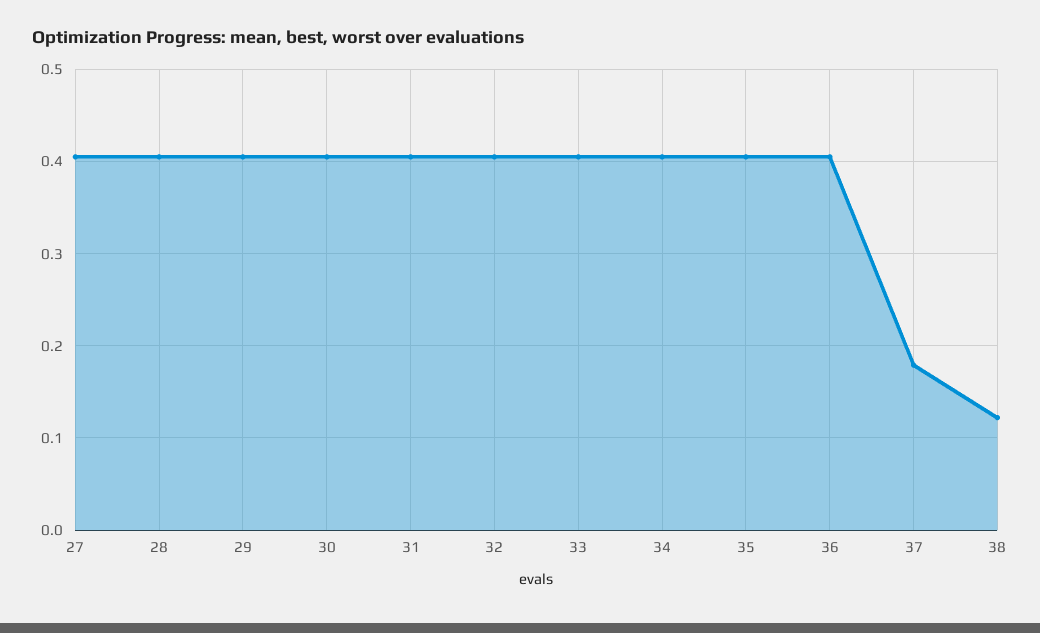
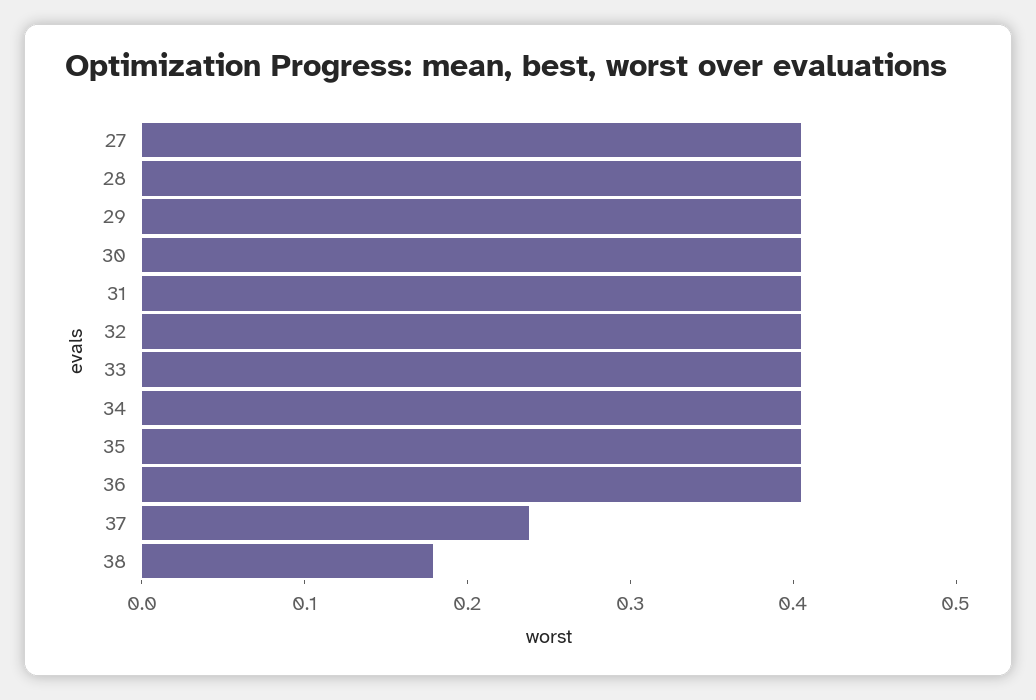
  {
    "27": 0.41,
    "28": 0.41,
    "29": 0.41,
    "30": 0.41,
    "31": 0.41,
    "32": 0.41,
    "33": 0.41,
    "34": 0.41,
    "35": 0.41,
    "36": 0.41,
-   "37": 0.18,
+   "37": 0.24,
-   "38": 0.12
+   "38": 0.18
  }

